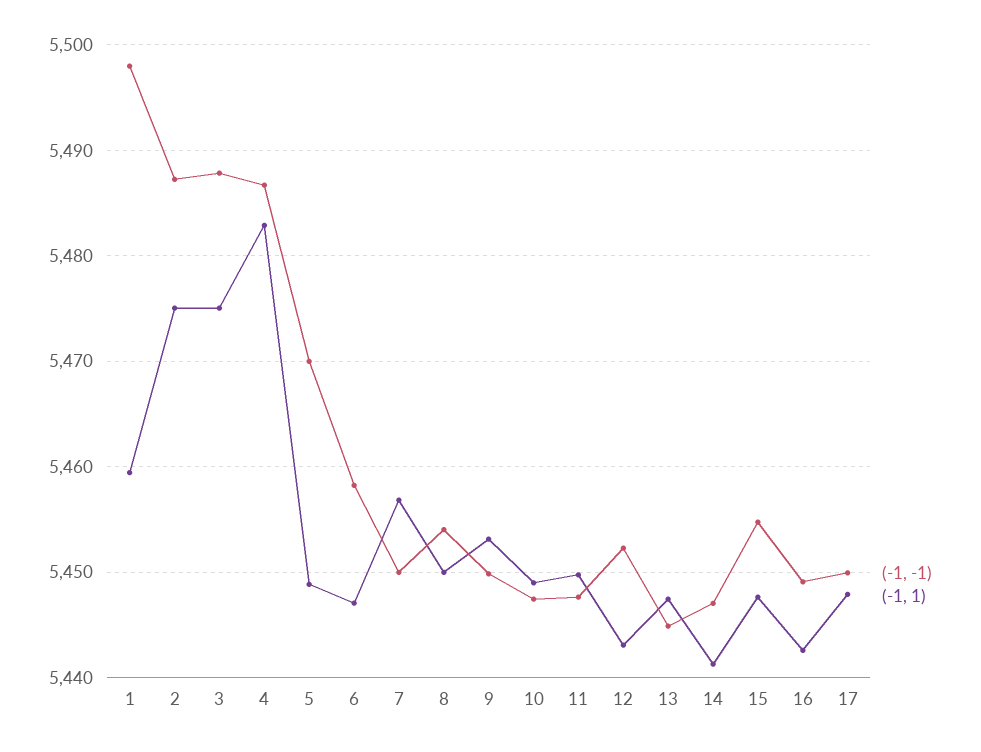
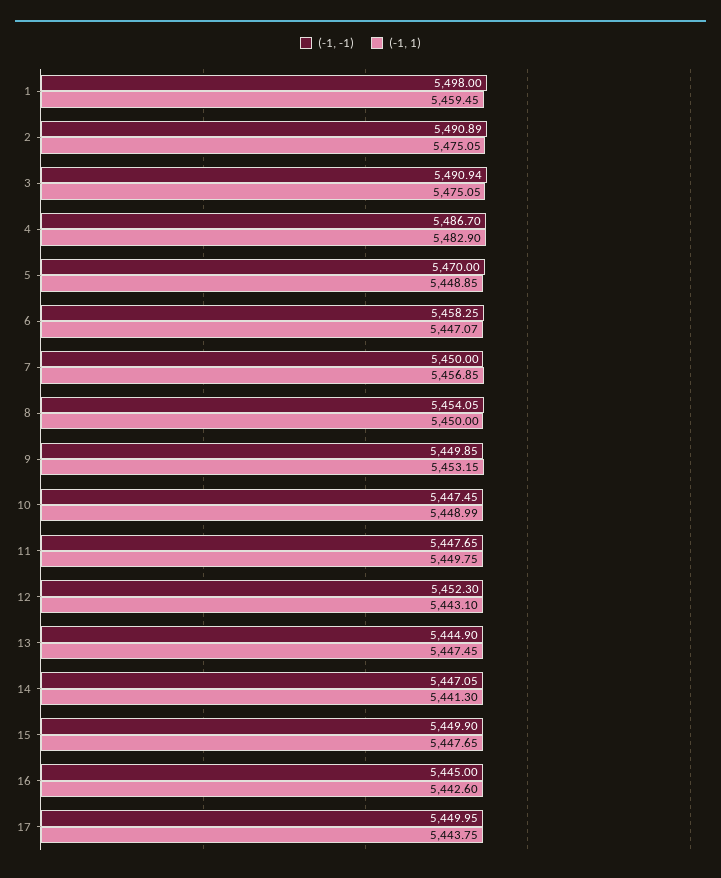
  {
    "(-1, -1)": {
      "1": 5498,
-     "2": 5487,
+     "2": 5490.89,
-     "3": 5488,
+     "3": 5490.94,
      "4": 5486.7,
      "5": 5470,
      "6": 5458.25,
      "7": 5450,
      "8": 5454.05,
      "9": 5449.85,
      "10": 5447.45,
      "11": 5447.65,
      "12": 5452.3,
      "13": 5444.9,
      "14": 5447.05,
-     "15": 5455,
+     "15": 5449.9,
-     "16": 5449,
+     "16": 5445,
      "17": 5449.95
    },
    "(-1, 1)": {
      "1": 5459.45,
      "2": 5475.05,
      "3": 5475.05,
      "4": 5482.9,
      "5": 5448.85,
      "6": 5447.07,
      "7": 5456.85,
      "8": 5450,
      "9": 5453.15,
      "10": 5448.99,
      "11": 5449.75,
      "12": 5443.1,
      "13": 5447.45,
      "14": 5441.3,
      "15": 5447.65,
      "16": 5442.6,
-     "17": 5448
+     "17": 5443.75
    }
  }

